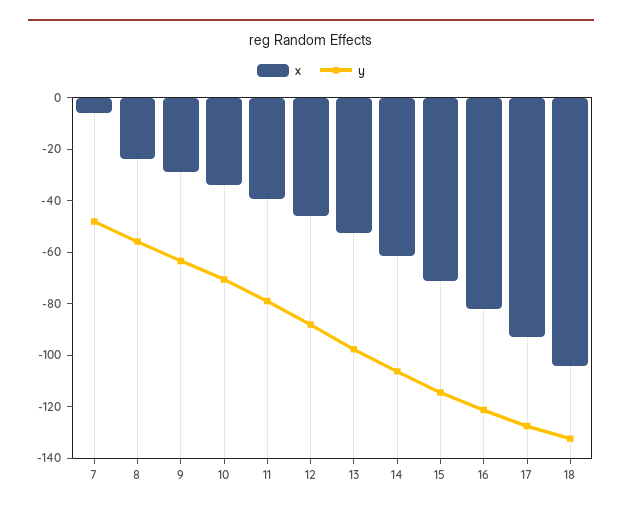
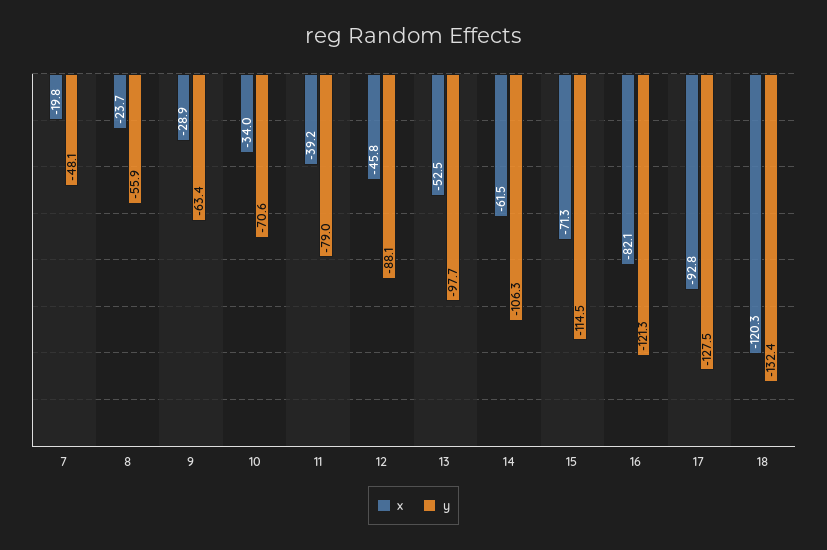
  {
    "x": {
-     "7": -5,
+     "7": -19.8,
      "8": -23.7,
      "9": -28.9,
      "10": -34,
      "11": -39.2,
      "12": -45.8,
      "13": -52.5,
      "14": -61.5,
      "15": -71.3,
      "16": -82.1,
      "17": -92.8,
-     "18": -105
+     "18": -120.3
    },
    "y": {
      "7": -48.1,
      "8": -55.9,
      "9": -63.4,
      "10": -70.6,
      "11": -79,
      "12": -88.1,
      "13": -97.7,
      "14": -106.3,
      "15": -114.5,
      "16": -121.3,
      "17": -127.5,
      "18": -132.4
    }
  }

